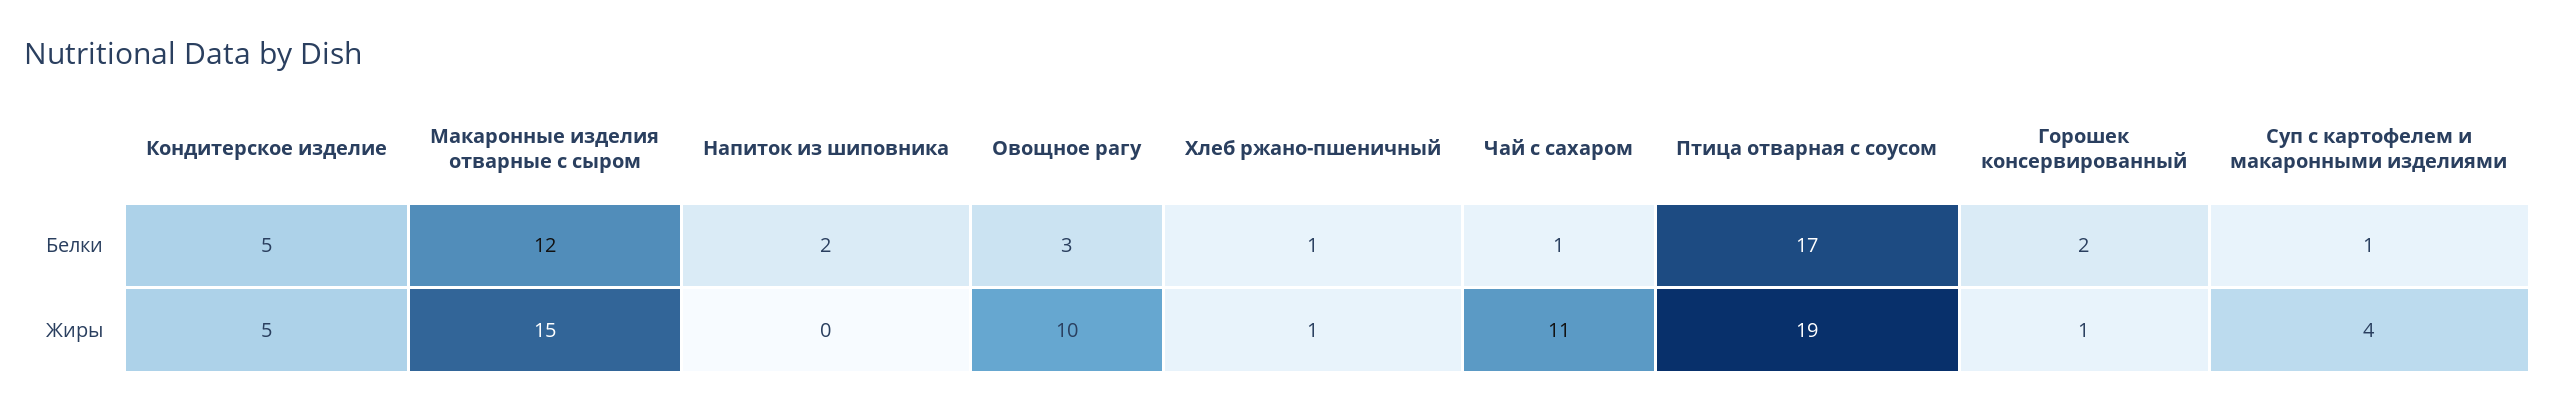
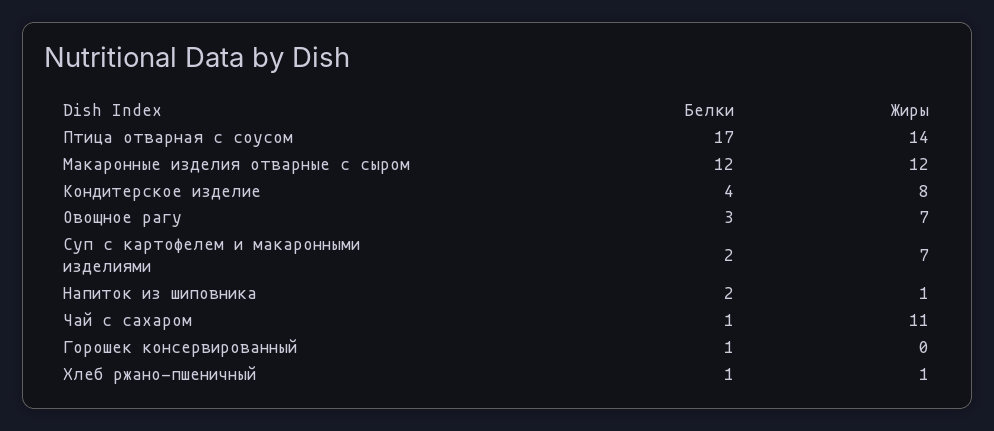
  {
    "Кондитерское изделие": {
-     "Белки": 5,
+     "Белки": 4,
-     "Жиры": 5
+     "Жиры": 8
    },
    "Макаронные изделия отварные с сыром": {
      "Белки": 12,
-     "Жиры": 15
+     "Жиры": 12
    },
    "Напиток из шиповника": {
      "Белки": 2,
-     "Жиры": 0
+     "Жиры": 1
    },
    "Овощное рагу": {
      "Белки": 3,
-     "Жиры": 10
+     "Жиры": 7
    },
    "Хлеб ржано-пшеничный": {
      "Белки": 1,
      "Жиры": 1
    },
    "Чай с сахаром": {
      "Белки": 1,
      "Жиры": 11
    },
    "Птица отварная с соусом": {
      "Белки": 17,
-     "Жиры": 19
+     "Жиры": 14
    },
    "Горошек консервированный": {
-     "Белки": 2,
+     "Белки": 1,
-     "Жиры": 1
+     "Жиры": 0
    },
    "Суп с картофелем и макаронными изделиями": {
-     "Белки": 1,
+     "Белки": 2,
-     "Жиры": 4
+     "Жиры": 7
    }
  }

